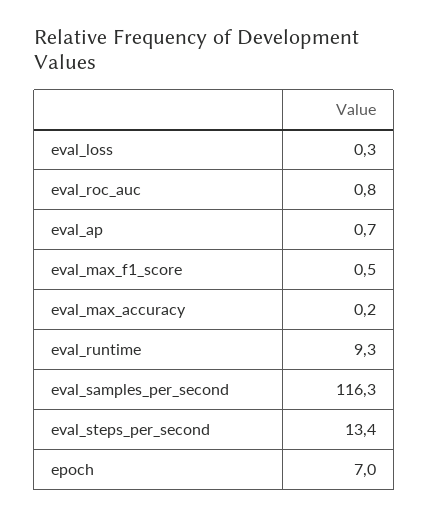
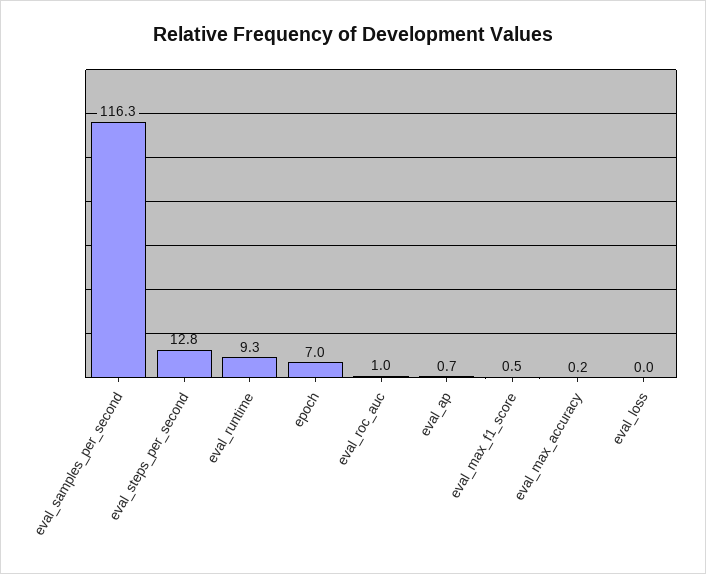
  {
-   "eval_loss": 0.3,
+   "eval_loss": 0,
-   "eval_roc_auc": 0.8,
+   "eval_roc_auc": 1,
    "eval_ap": 0.7,
    "eval_max_f1_score": 0.5,
    "eval_max_accuracy": 0.2,
    "eval_runtime": 9.3,
    "eval_samples_per_second": 116.3,
-   "eval_steps_per_second": 13.4,
+   "eval_steps_per_second": 12.8,
    "epoch": 7
  }

